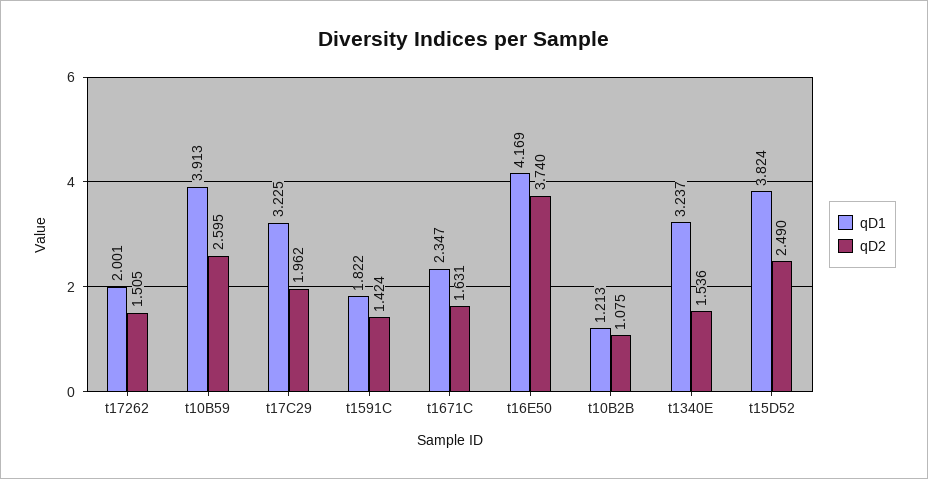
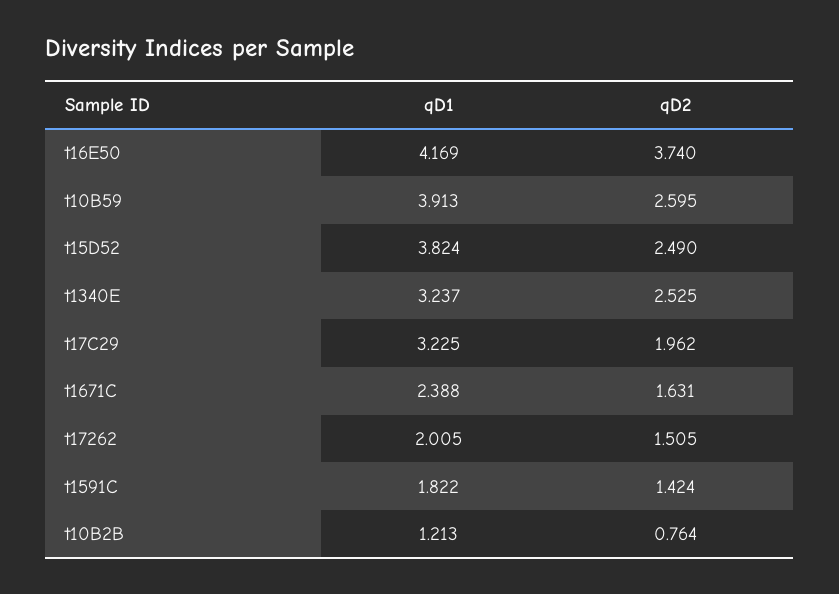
  {
    "qD1": {
-     "t17262": 2.001,
+     "t17262": 2.005,
      "t10B59": 3.913,
      "t17C29": 3.225,
      "t1591C": 1.822,
-     "t1671C": 2.347,
+     "t1671C": 2.388,
      "t16E50": 4.169,
      "t10B2B": 1.213,
      "t1340E": 3.237,
      "t15D52": 3.824
    },
    "qD2": {
      "t17262": 1.505,
      "t10B59": 2.595,
      "t17C29": 1.962,
      "t1591C": 1.424,
      "t1671C": 1.631,
      "t16E50": 3.74,
-     "t10B2B": 1.075,
+     "t10B2B": 0.764,
-     "t1340E": 1.536,
+     "t1340E": 2.525,
      "t15D52": 2.49
    }
  }

